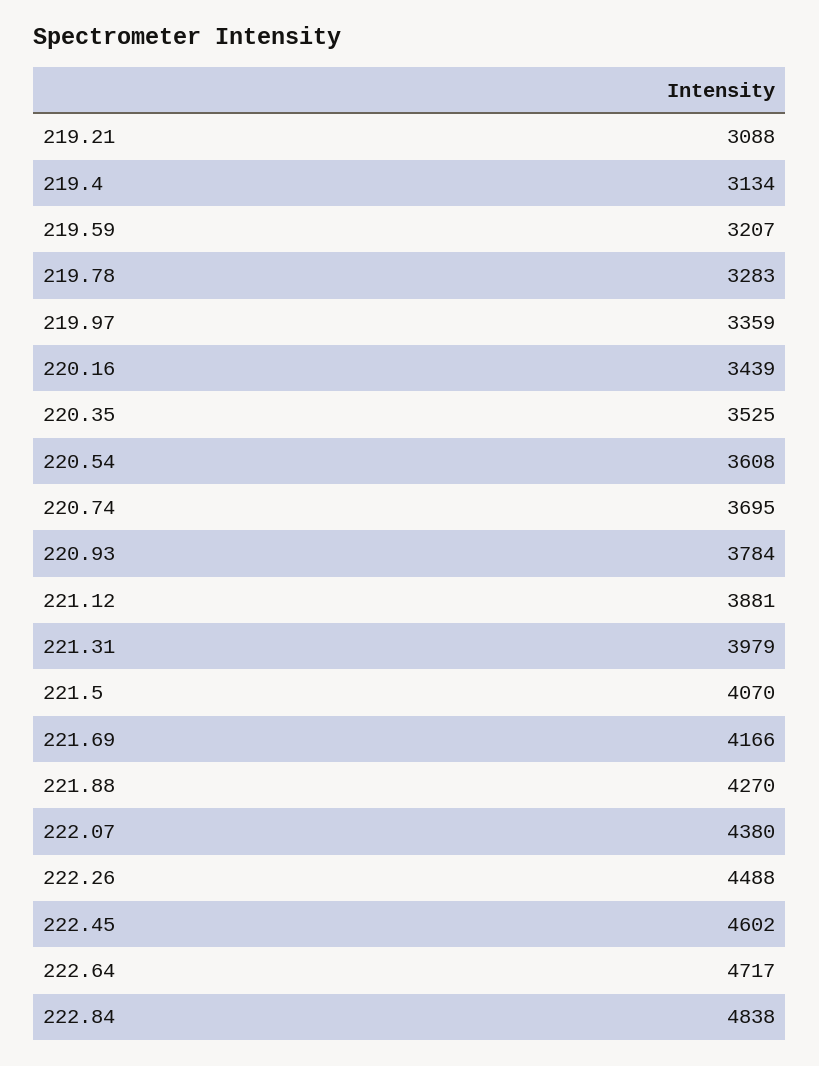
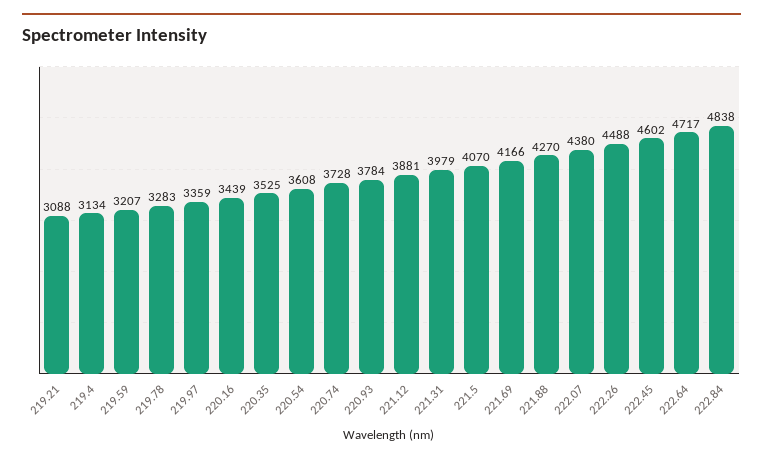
  {
    "219.21": 3088,
    "219.4": 3134,
    "219.59": 3207,
    "219.78": 3283,
    "219.97": 3359,
    "220.16": 3439,
    "220.35": 3525,
    "220.54": 3608,
-   "220.74": 3695,
+   "220.74": 3728,
    "220.93": 3784,
    "221.12": 3881,
    "221.31": 3979,
    "221.5": 4070,
    "221.69": 4166,
    "221.88": 4270,
    "222.07": 4380,
    "222.26": 4488,
    "222.45": 4602,
    "222.64": 4717,
    "222.84": 4838
  }

